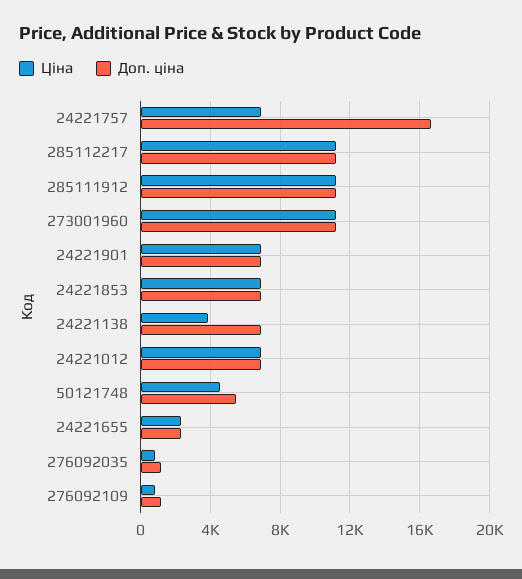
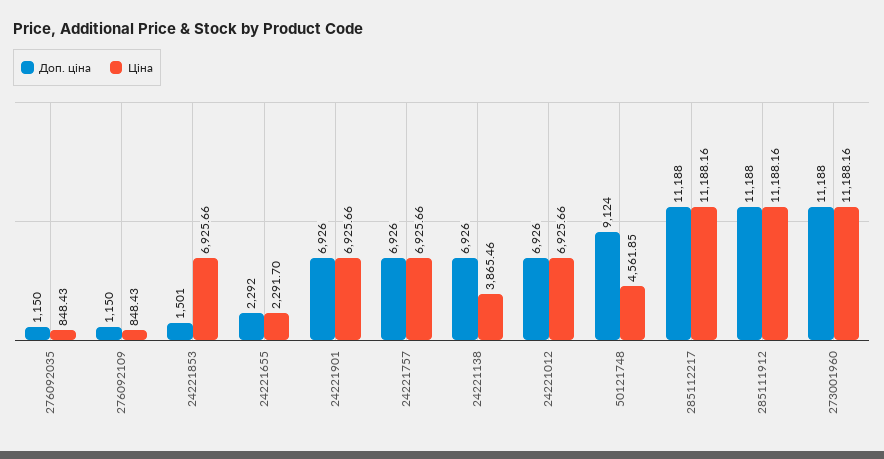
  {
    "Ціна": {
      "24221757": 6925.66,
      "285112217": 11188.16,
      "285111912": 11188.16,
      "273001960": 11188.16,
      "24221901": 6925.66,
      "24221853": 6925.66,
      "24221138": 3865.46,
      "24221012": 6925.66,
      "50121748": 4561.85,
      "24221655": 2291.7,
      "276092035": 848.43,
      "276092109": 848.43
    },
    "Доп. ціна": {
-     "24221757": 16500,
+     "24221757": 6926,
      "285112217": 11188,
      "285111912": 11188,
      "273001960": 11188,
      "24221901": 6926,
-     "24221853": 7000,
+     "24221853": 1501,
      "24221138": 6926,
      "24221012": 6926,
-     "50121748": 5500,
+     "50121748": 9124,
      "24221655": 2292,
      "276092035": 1150,
      "276092109": 1150
    }
  }

